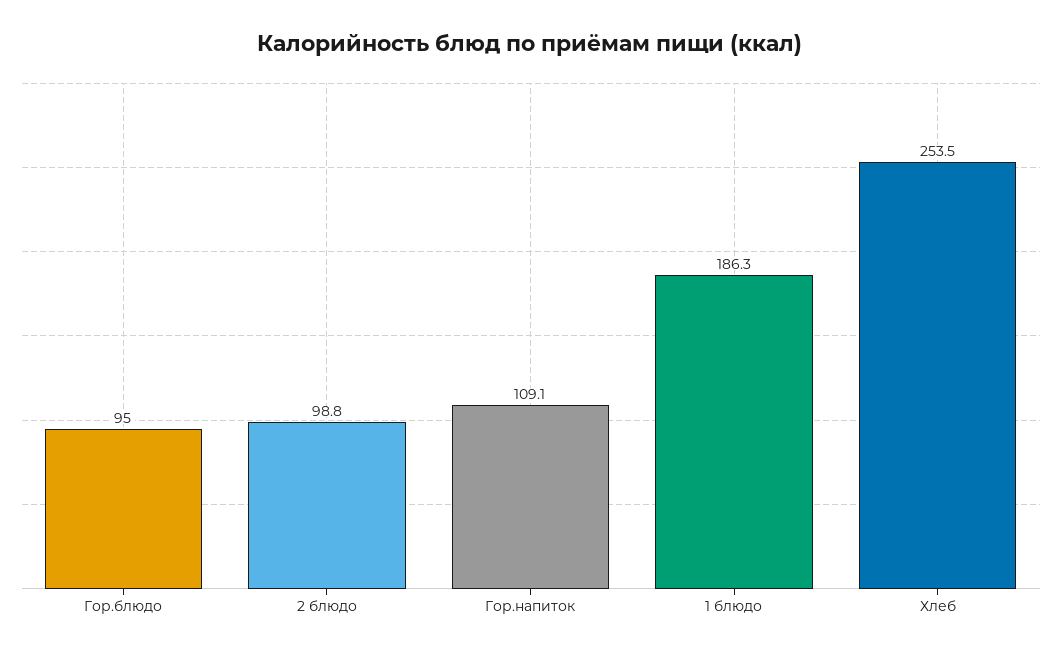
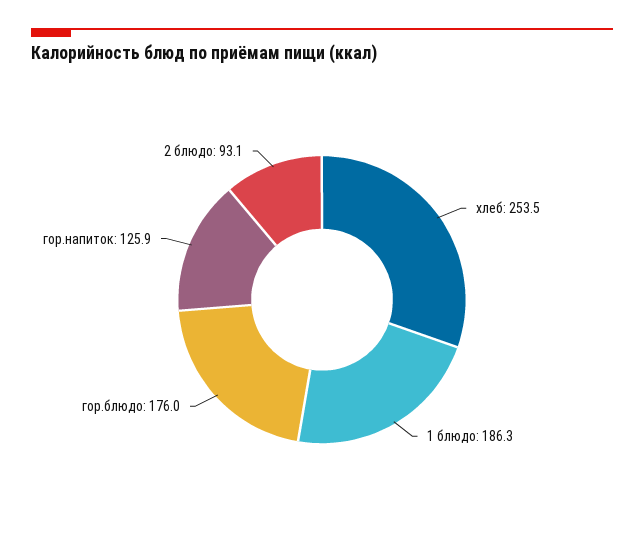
  {
-   "Гор.блюдо": 95,
+   "Гор.блюдо": 176,
-   "2 блюдо": 98.8,
+   "2 блюдо": 93.1,
-   "Гор.напиток": 109.1,
+   "Гор.напиток": 125.9,
    "1 блюдо": 186.3,
    "Хлеб": 253.5
  }

